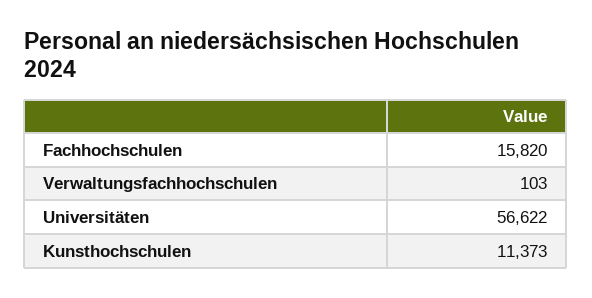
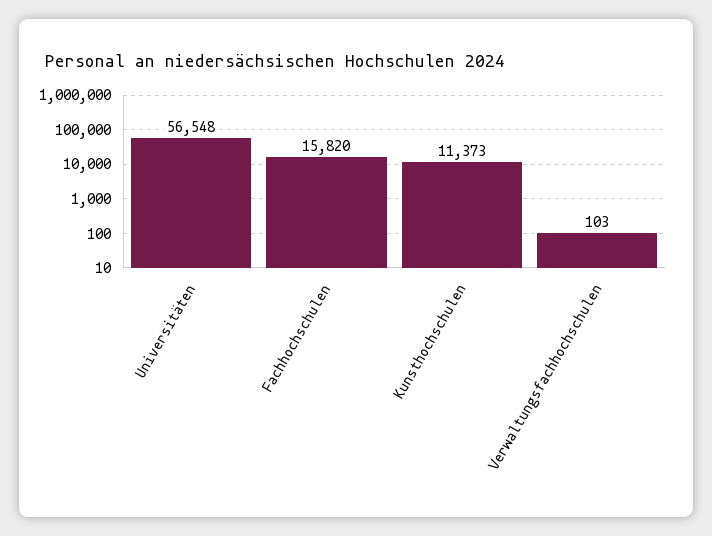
  {
    "Fachhochschulen": 15820,
    "Verwaltungsfachhochschulen": 103,
-   "Universitäten": 56622,
+   "Universitäten": 56548,
    "Kunsthochschulen": 11373
  }

